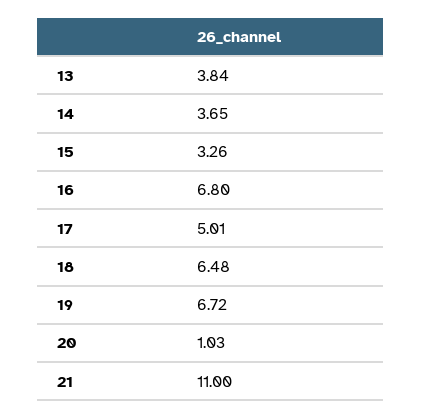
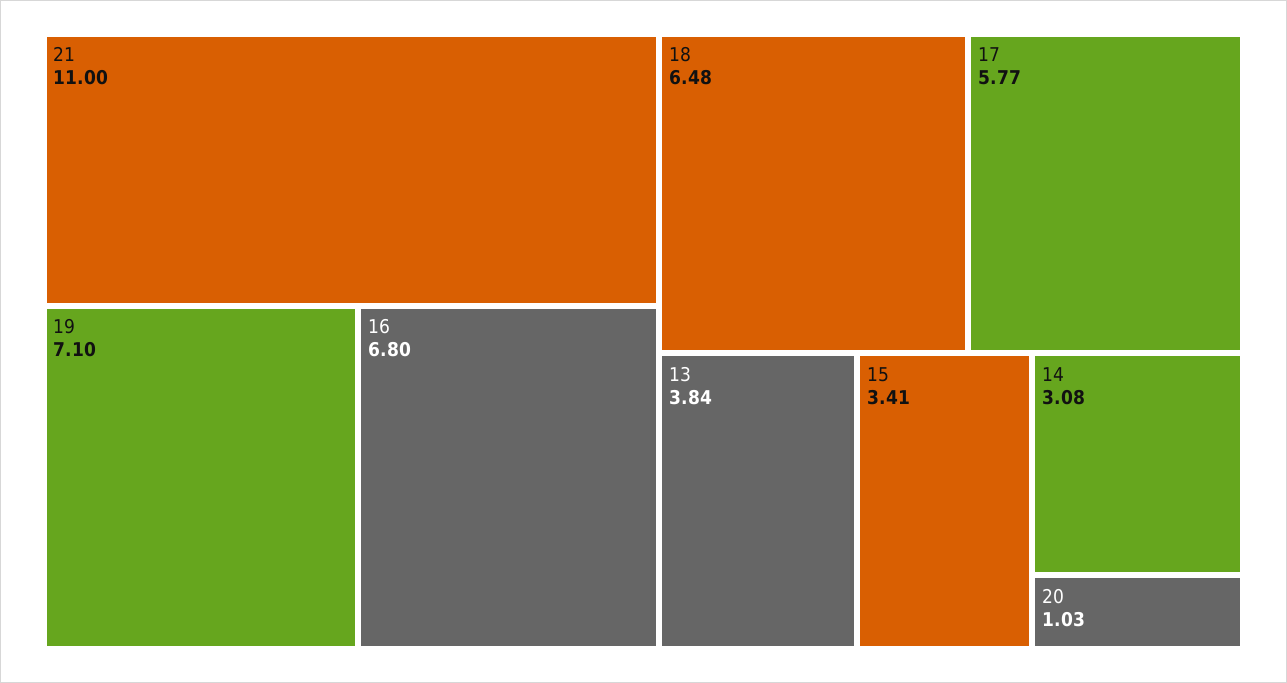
  {
    "13": 3.84,
-   "14": 3.65,
+   "14": 3.08,
-   "15": 3.26,
+   "15": 3.41,
    "16": 6.8,
-   "17": 5.01,
+   "17": 5.77,
    "18": 6.48,
-   "19": 6.72,
+   "19": 7.1,
    "20": 1.03,
    "21": 11
  }

